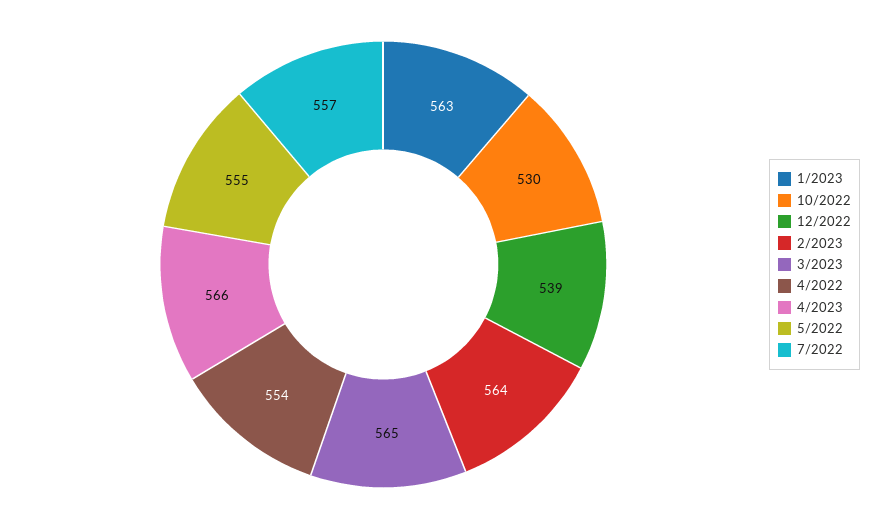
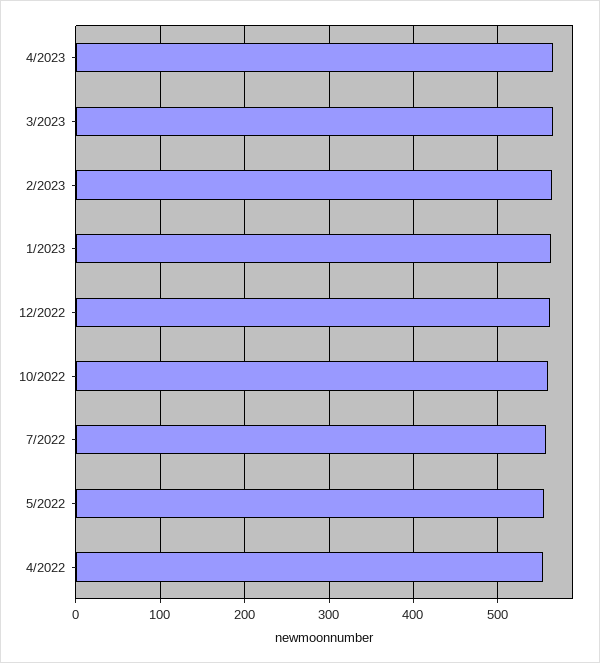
  {
    "1/2023": 563,
-   "10/2022": 530,
+   "10/2022": 560,
-   "12/2022": 539,
+   "12/2022": 560,
    "2/2023": 564,
    "3/2023": 565,
    "4/2022": 554,
    "4/2023": 566,
    "5/2022": 555,
    "7/2022": 557
  }

